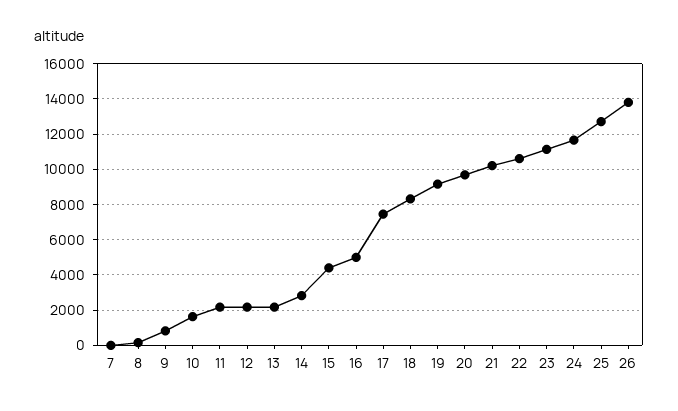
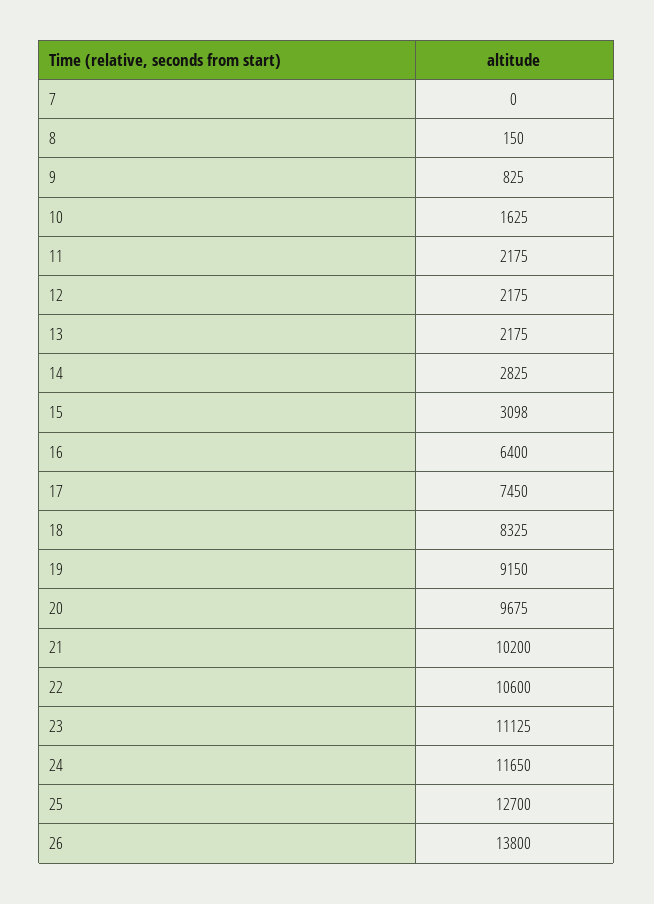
  {
    "7": 0,
    "8": 150,
    "9": 825,
    "10": 1625,
    "11": 2175,
    "12": 2175,
    "13": 2175,
    "14": 2825,
-   "15": 4500,
+   "15": 3098,
-   "16": 5000,
+   "16": 6400,
    "17": 7450,
    "18": 8325,
    "19": 9150,
    "20": 9675,
    "21": 10200,
    "22": 10600,
    "23": 11125,
    "24": 11650,
    "25": 12700,
    "26": 13800
  }

